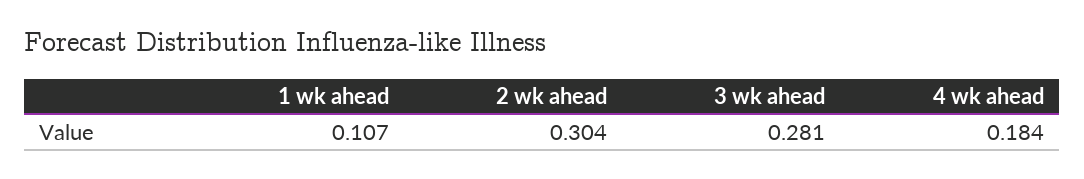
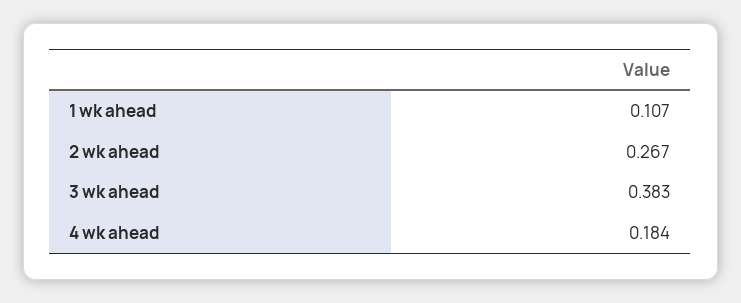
  {
    "1 wk ahead": 0.107,
-   "2 wk ahead": 0.304,
+   "2 wk ahead": 0.267,
-   "3 wk ahead": 0.281,
+   "3 wk ahead": 0.383,
    "4 wk ahead": 0.184
  }

